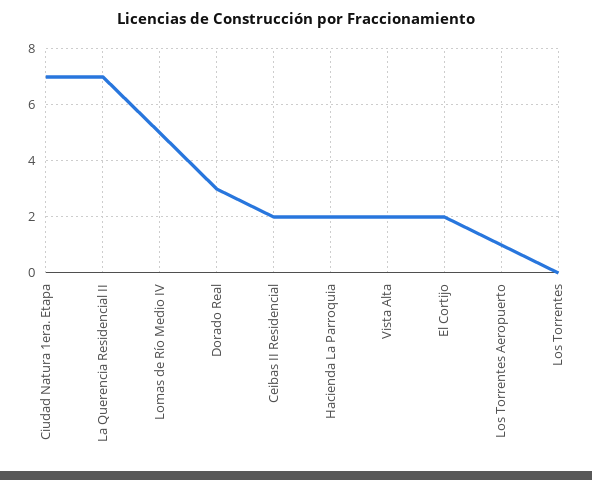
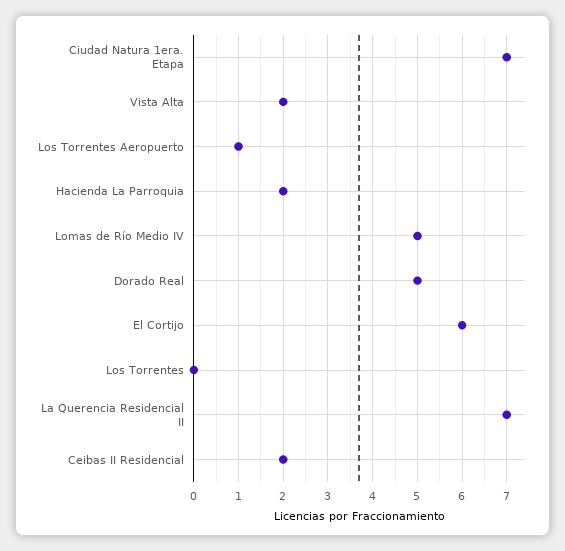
  {
    "Ciudad Natura 1era. Etapa": 7,
    "La Querencia Residencial II": 7,
    "Lomas de Río Medio IV": 5,
-   "Dorado Real": 3,
+   "Dorado Real": 5,
    "Ceibas II Residencial": 2,
    "Hacienda La Parroquia": 2,
    "Vista Alta": 2,
-   "El Cortijo": 2,
+   "El Cortijo": 6,
    "Los Torrentes Aeropuerto": 1,
    "Los Torrentes": 0
  }

